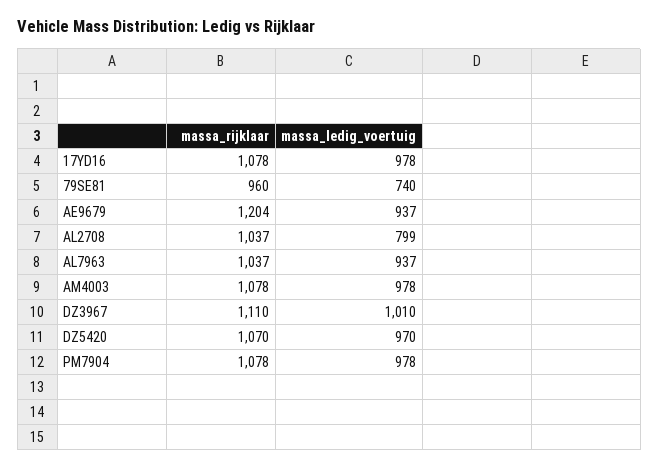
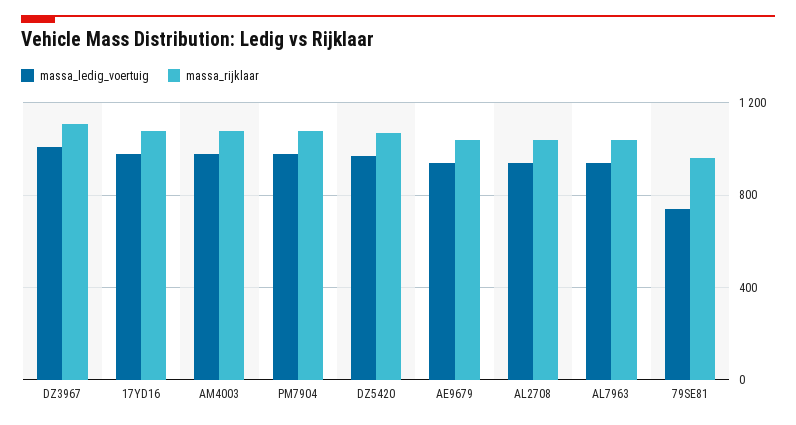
  {
    "massa_rijklaar": {
      "17YD16": 1078,
      "79SE81": 960,
-     "AE9679": 1204,
+     "AE9679": 1050,
      "AL2708": 1037,
      "AL7963": 1037,
      "AM4003": 1078,
      "DZ3967": 1110,
      "DZ5420": 1070,
      "PM7904": 1078
    },
    "massa_ledig_voertuig": {
      "17YD16": 978,
      "79SE81": 740,
      "AE9679": 937,
-     "AL2708": 799,
+     "AL2708": 950,
      "AL7963": 937,
      "AM4003": 978,
      "DZ3967": 1010,
      "DZ5420": 970,
      "PM7904": 978
    }
  }

